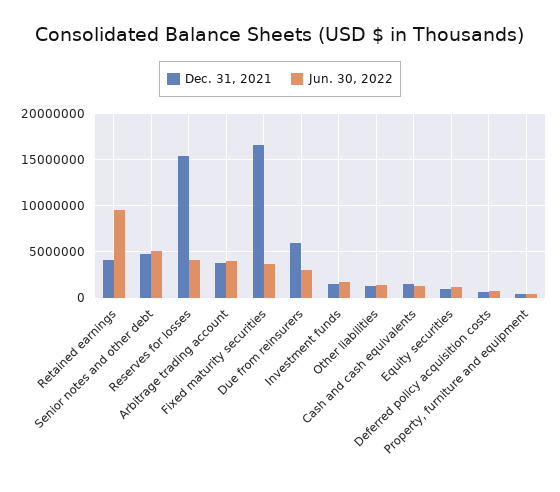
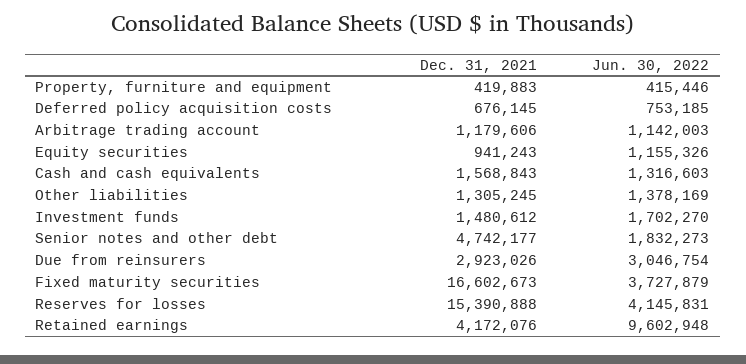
  {
    "Dec. 31, 2021": {
      "Retained earnings": 4172076,
      "Senior notes and other debt": 4742177,
      "Reserves for losses": 15390888,
-     "Arbitrage trading account": 4000000,
+     "Arbitrage trading account": 1179606,
      "Fixed maturity securities": 16602673,
-     "Due from reinsurers": 6000000,
+     "Due from reinsurers": 2923026,
      "Investment funds": 1480612,
      "Other liabilities": 1305245,
      "Cash and cash equivalents": 1568843,
      "Equity securities": 941243,
      "Deferred policy acquisition costs": 676145,
      "Property, furniture and equipment": 419883
    },
    "Jun. 30, 2022": {
      "Retained earnings": 9602948,
-     "Senior notes and other debt": 5000000,
+     "Senior notes and other debt": 1832273,
      "Reserves for losses": 4145831,
-     "Arbitrage trading account": 4000000,
+     "Arbitrage trading account": 1142003,
      "Fixed maturity securities": 3727879,
      "Due from reinsurers": 3046754,
      "Investment funds": 1702270,
      "Other liabilities": 1378169,
      "Cash and cash equivalents": 1316603,
      "Equity securities": 1155326,
      "Deferred policy acquisition costs": 753185,
      "Property, furniture and equipment": 415446
    }
  }

